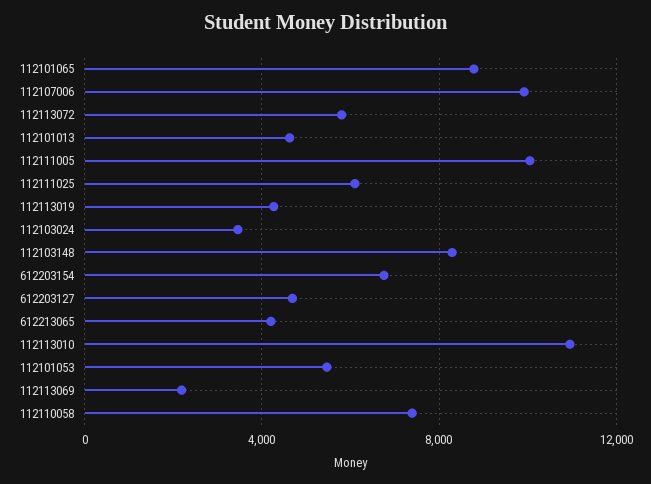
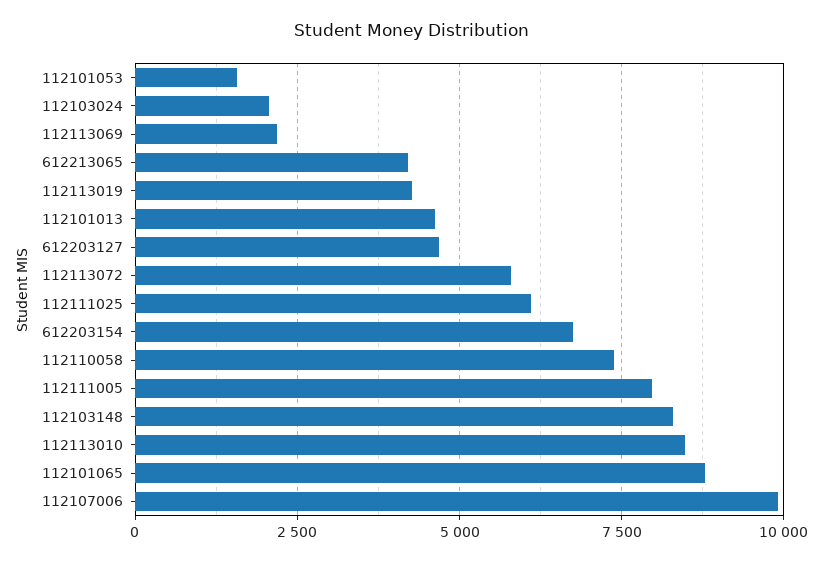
  {
    "112101065": 8750,
    "112107006": 10000,
    "112113072": 5750,
    "112101013": 4750,
-   "112111005": 10000,
+   "112111005": 8000,
    "112111025": 6000,
    "112113019": 4250,
-   "112103024": 3500,
+   "112103024": 2000,
    "112103148": 8250,
    "612203154": 6750,
    "612203127": 4750,
    "612213065": 4250,
-   "112113010": 11000,
+   "112113010": 8500,
-   "112101053": 5500,
+   "112101053": 1500,
    "112113069": 2250,
    "112110058": 7500
  }

